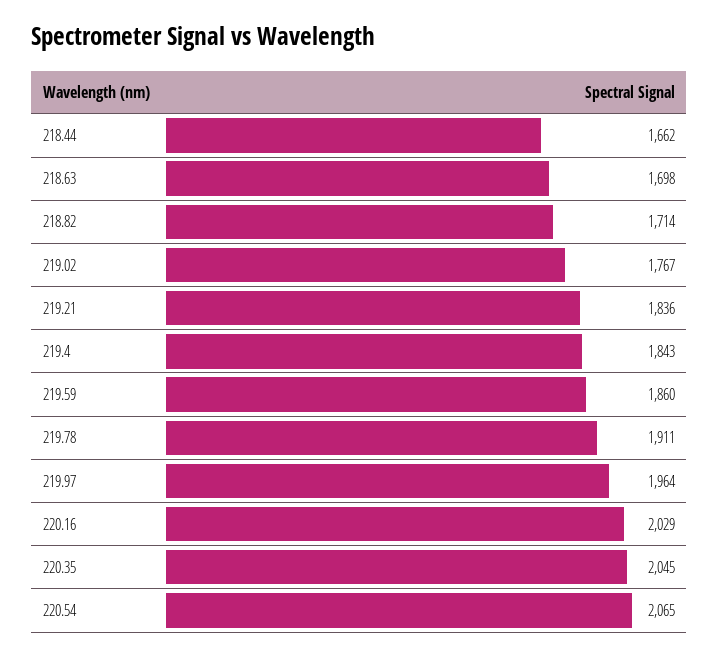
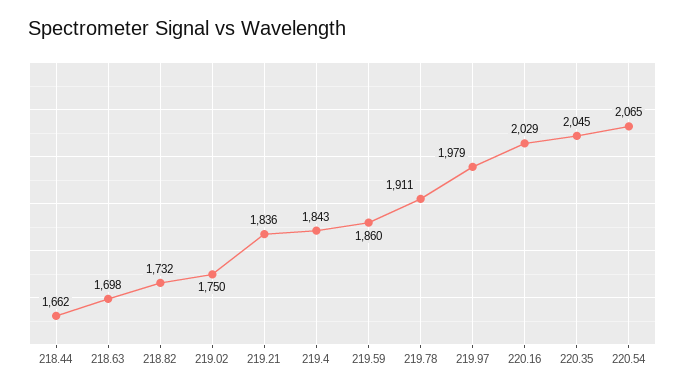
  {
    "218.44": 1662,
    "218.63": 1698,
-   "218.82": 1714,
+   "218.82": 1732,
-   "219.02": 1767,
+   "219.02": 1750,
    "219.21": 1836,
    "219.4": 1843,
    "219.59": 1860,
    "219.78": 1911,
-   "219.97": 1964,
+   "219.97": 1979,
    "220.16": 2029,
    "220.35": 2045,
    "220.54": 2065
  }

